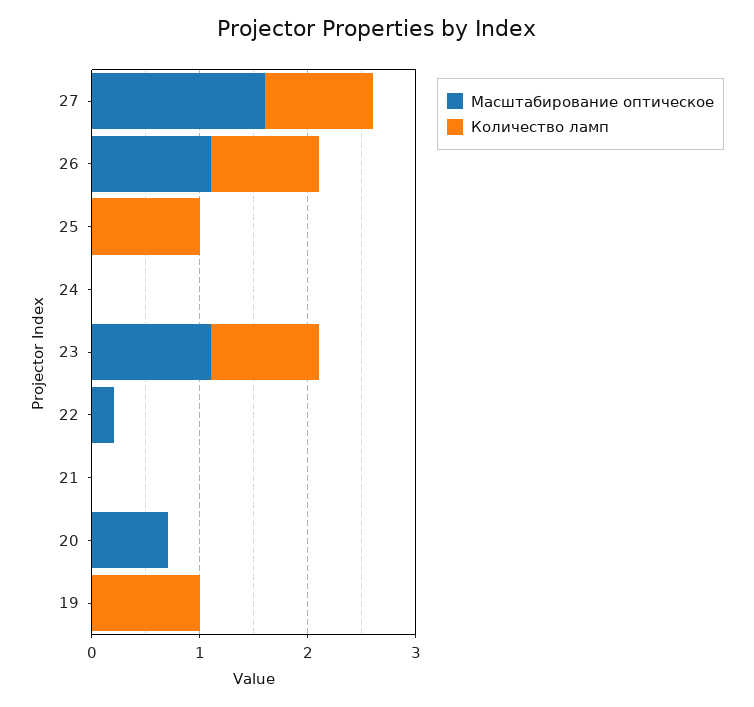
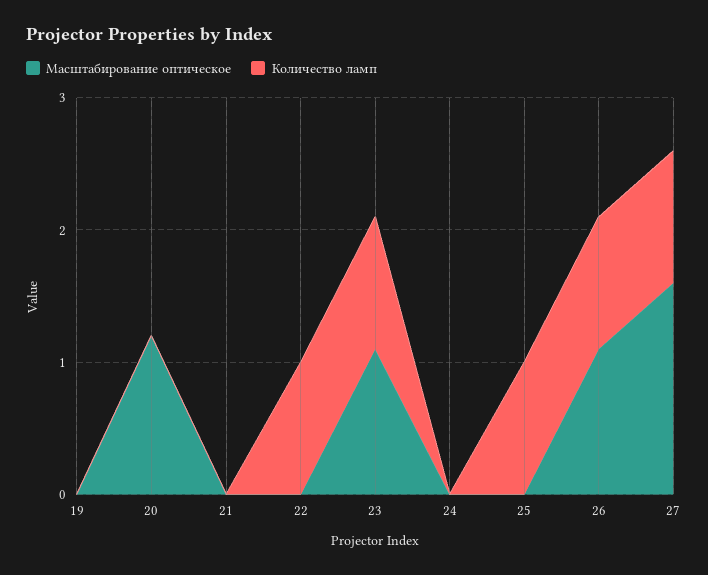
  {
    "Масштабирование оптическое": {
      "27": 1.6,
      "26": 1.1,
      "25": 0,
      "24": 0,
      "23": 1.1,
-     "22": 0.2,
+     "22": 0,
      "21": 0,
-     "20": 0.7,
+     "20": 1.2,
      "19": 0
    },
    "Количество ламп": {
      "27": 1,
      "26": 1,
      "25": 1,
      "24": 0,
      "23": 1,
-     "22": 0,
+     "22": 1,
      "21": 0,
      "20": 0,
-     "19": 1
+     "19": 0
    }
  }

